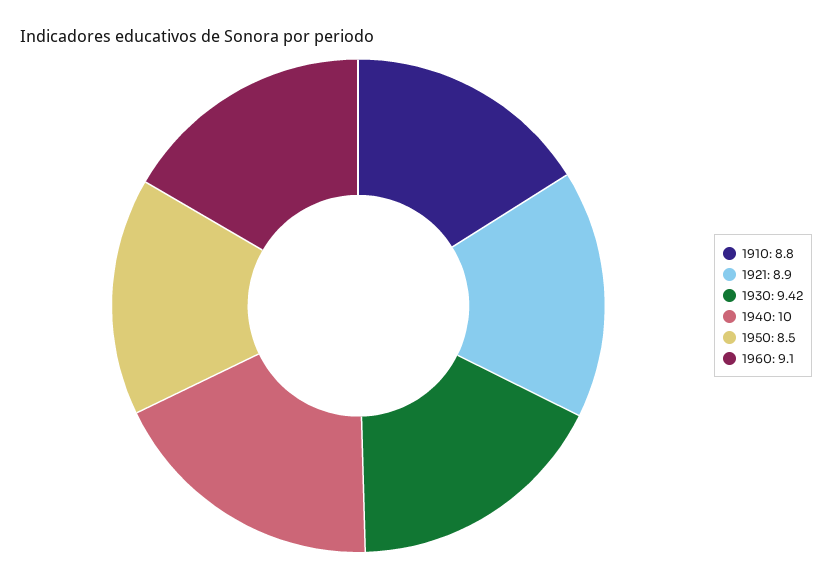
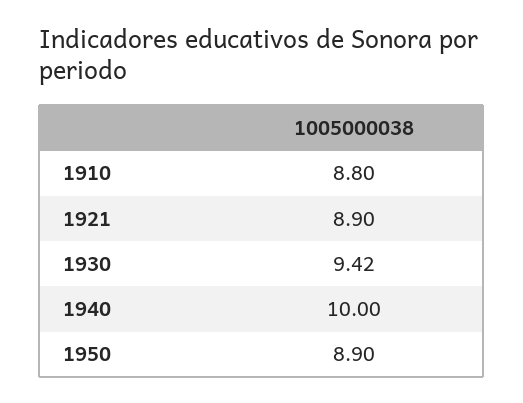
  {
    "1910": 8.8,
    "1921": 8.9,
    "1930": 9.42,
    "1940": 10,
-   "1950": 8.5,
+   "1950": 8.9
-   "1960": 9.1
  }

